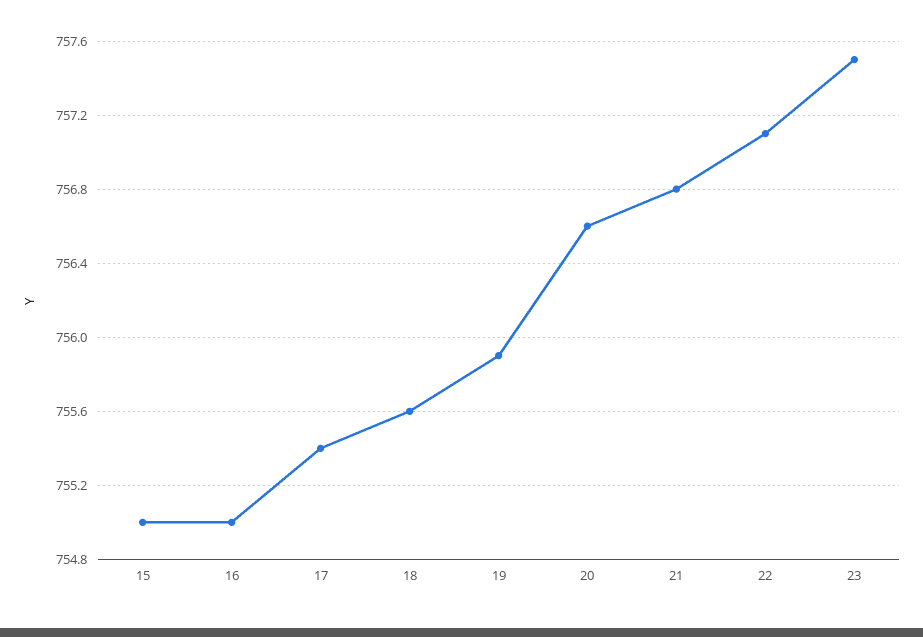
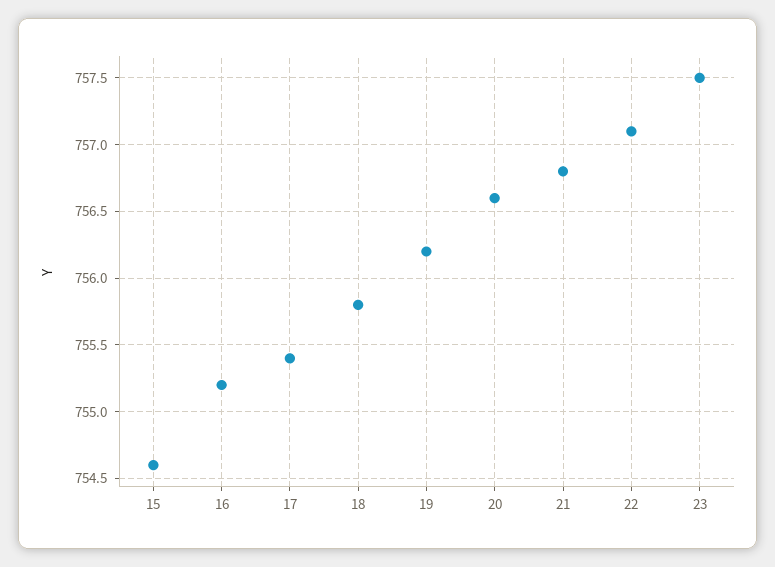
  {
-   "15": 755,
+   "15": 754.6,
-   "16": 755,
+   "16": 755.2,
    "17": 755.4,
-   "18": 755.6,
+   "18": 755.8,
-   "19": 755.9,
+   "19": 756.2,
    "20": 756.6,
    "21": 756.8,
    "22": 757.1,
    "23": 757.5
  }

